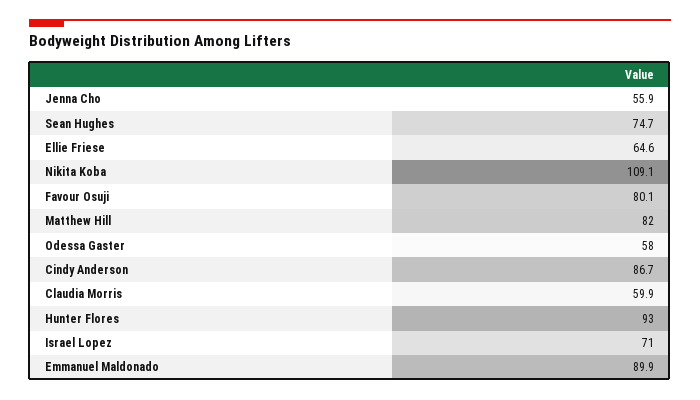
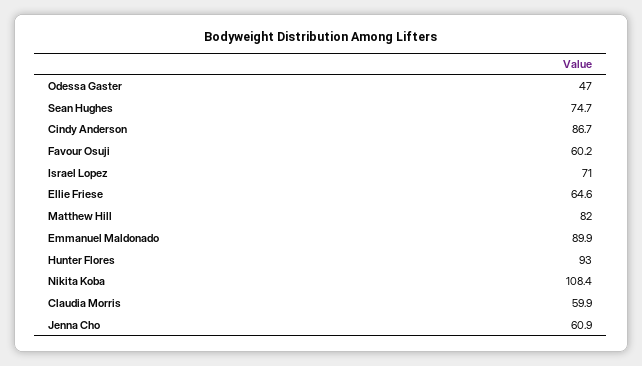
  {
-   "Jenna Cho": 55.9,
+   "Jenna Cho": 60.9,
    "Sean Hughes": 74.7,
    "Ellie Friese": 64.6,
-   "Nikita Koba": 109.1,
+   "Nikita Koba": 108.4,
-   "Favour Osuji": 80.1,
+   "Favour Osuji": 60.2,
    "Matthew Hill": 82,
-   "Odessa Gaster": 58,
+   "Odessa Gaster": 47,
    "Cindy Anderson": 86.7,
    "Claudia Morris": 59.9,
    "Hunter Flores": 93,
    "Israel Lopez": 71,
    "Emmanuel Maldonado": 89.9
  }

